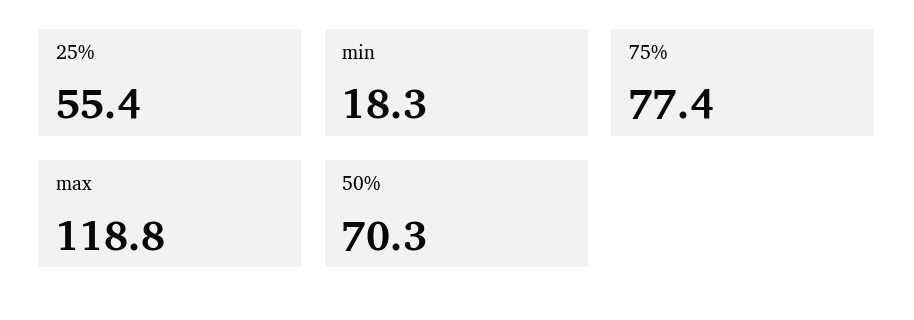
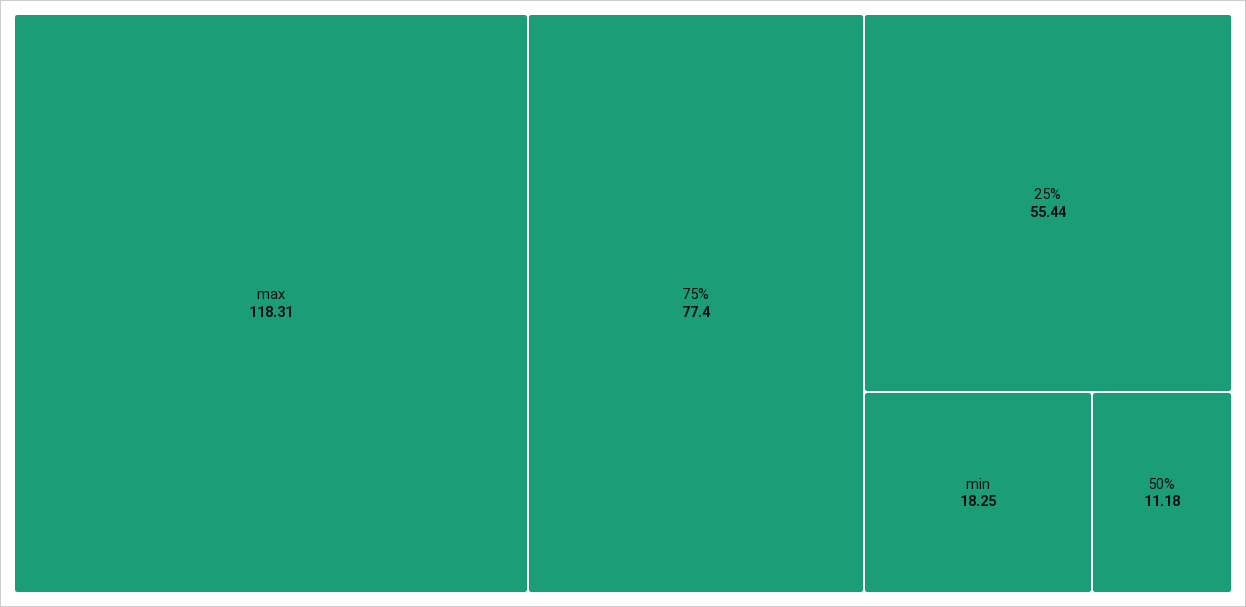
  {
    "25%": 55.44,
    "min": 18.25,
    "75%": 77.4,
-   "max": 118.8,
+   "max": 118.31,
-   "50%": 70.3
+   "50%": 11.18
  }

